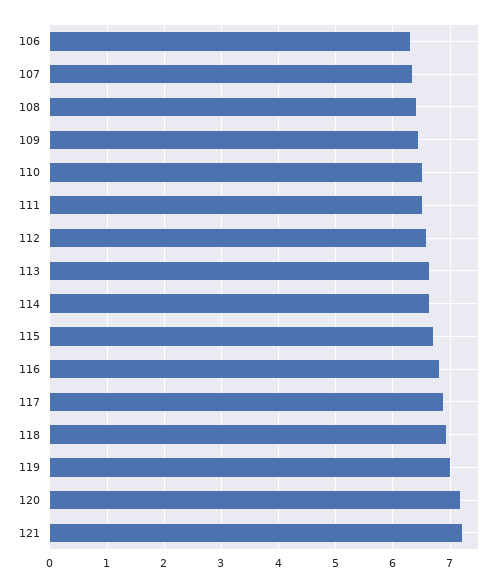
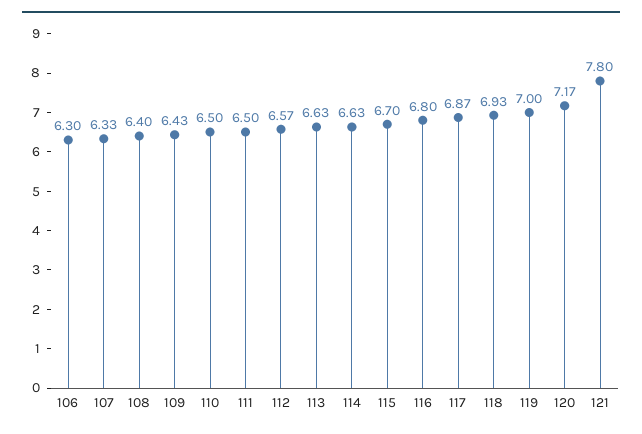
  {
    "106": 6.3,
    "107": 6.33,
    "108": 6.4,
    "109": 6.43,
    "110": 6.5,
    "111": 6.5,
    "112": 6.57,
    "113": 6.63,
    "114": 6.63,
    "115": 6.7,
    "116": 6.8,
    "117": 6.87,
    "118": 6.93,
    "119": 7,
    "120": 7.17,
-   "121": 7.2
+   "121": 7.8
  }

